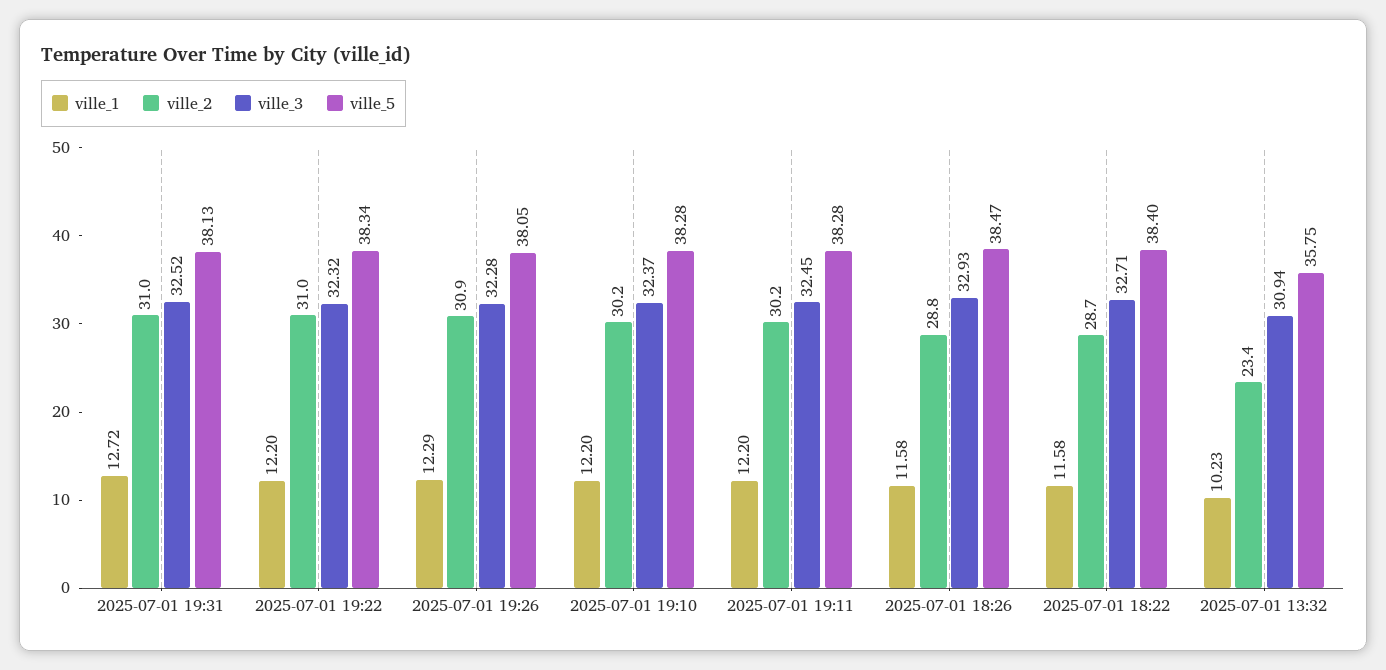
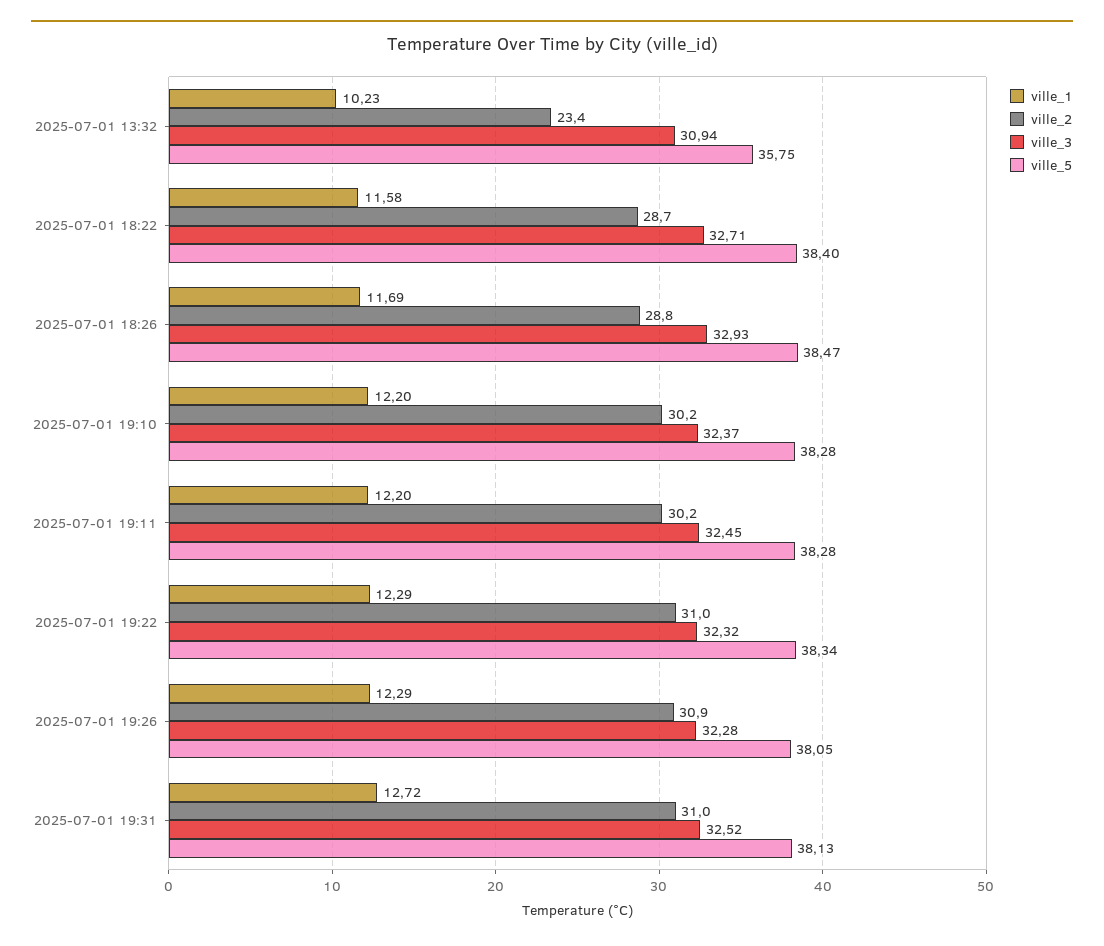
  {
    "ville_1": {
      "2025-07-01 19:31": 12.72,
-     "2025-07-01 19:22": 12.2,
+     "2025-07-01 19:22": 12.29,
      "2025-07-01 19:26": 12.29,
      "2025-07-01 19:10": 12.2,
      "2025-07-01 19:11": 12.2,
-     "2025-07-01 18:26": 11.58,
+     "2025-07-01 18:26": 11.69,
      "2025-07-01 18:22": 11.58,
      "2025-07-01 13:32": 10.23
    },
    "ville_2": {
      "2025-07-01 19:31": 31,
      "2025-07-01 19:22": 31,
      "2025-07-01 19:26": 30.9,
      "2025-07-01 19:10": 30.2,
      "2025-07-01 19:11": 30.2,
      "2025-07-01 18:26": 28.8,
      "2025-07-01 18:22": 28.7,
      "2025-07-01 13:32": 23.4
    },
    "ville_3": {
      "2025-07-01 19:31": 32.52,
      "2025-07-01 19:22": 32.32,
      "2025-07-01 19:26": 32.28,
      "2025-07-01 19:10": 32.37,
      "2025-07-01 19:11": 32.45,
      "2025-07-01 18:26": 32.93,
      "2025-07-01 18:22": 32.71,
      "2025-07-01 13:32": 30.94
    },
    "ville_5": {
      "2025-07-01 19:31": 38.13,
      "2025-07-01 19:22": 38.34,
      "2025-07-01 19:26": 38.05,
      "2025-07-01 19:10": 38.28,
      "2025-07-01 19:11": 38.28,
      "2025-07-01 18:26": 38.47,
      "2025-07-01 18:22": 38.4,
      "2025-07-01 13:32": 35.75
    }
  }

